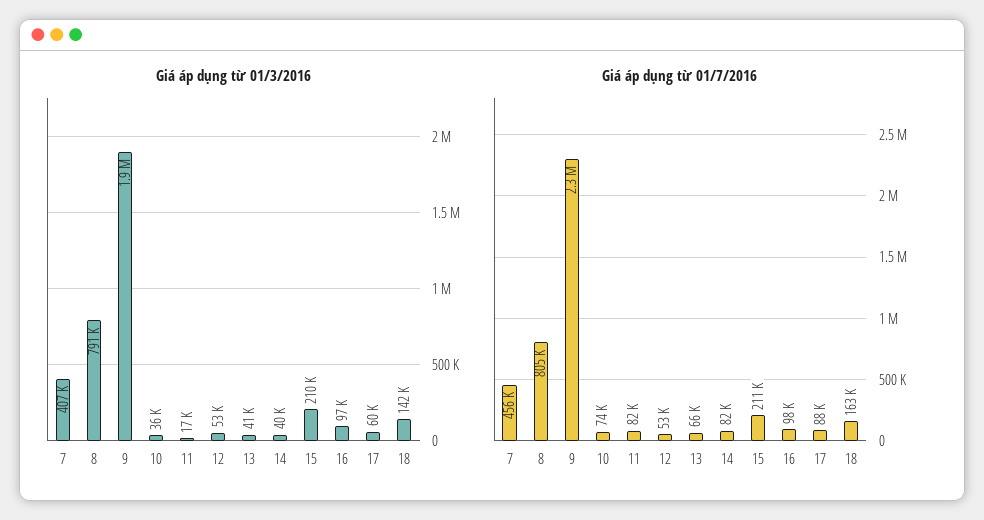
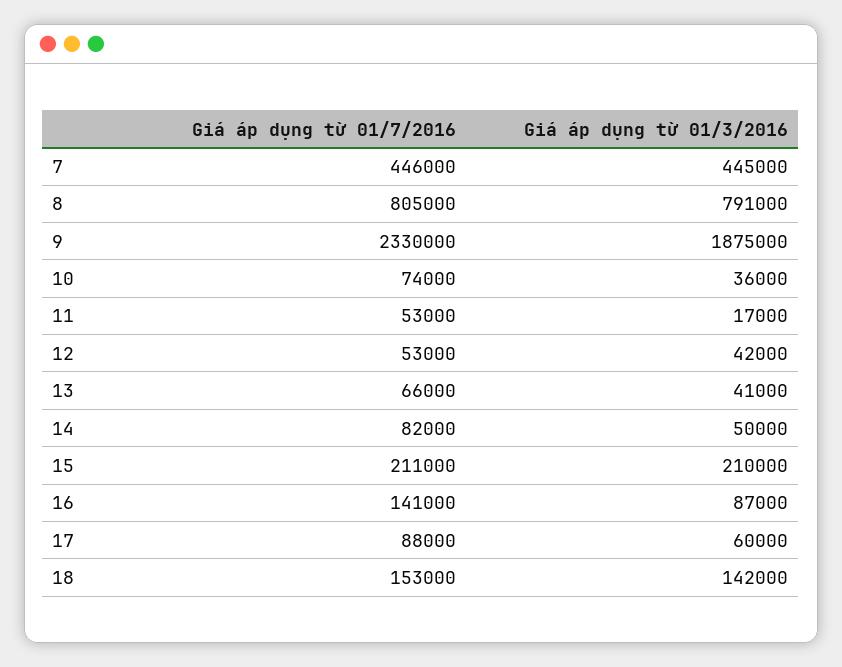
  {
    "Giá áp dụng từ 01/3/2016": {
-     "7": 407000,
+     "7": 445000,
      "8": 791000,
      "9": 1875000,
      "10": 36000,
      "11": 17000,
-     "12": 53000,
+     "12": 42000,
      "13": 41000,
-     "14": 40000,
+     "14": 50000,
      "15": 210000,
-     "16": 97000,
+     "16": 87000,
      "17": 60000,
      "18": 142000
    },
    "Giá áp dụng từ 01/7/2016": {
-     "7": 456000,
+     "7": 446000,
      "8": 805000,
      "9": 2330000,
      "10": 74000,
-     "11": 82000,
+     "11": 53000,
      "12": 53000,
      "13": 66000,
      "14": 82000,
      "15": 211000,
-     "16": 98000,
+     "16": 141000,
      "17": 88000,
-     "18": 163000
+     "18": 153000
    }
  }

